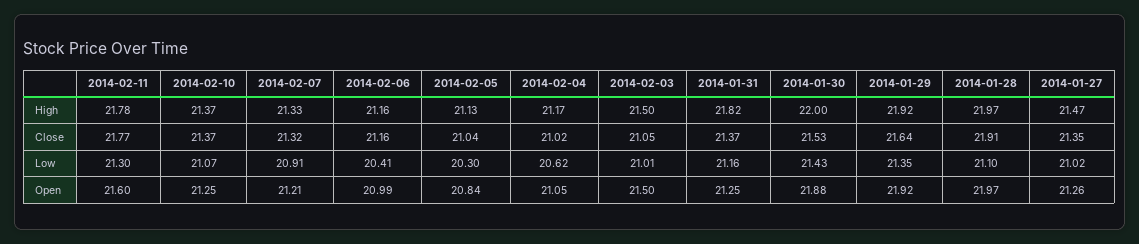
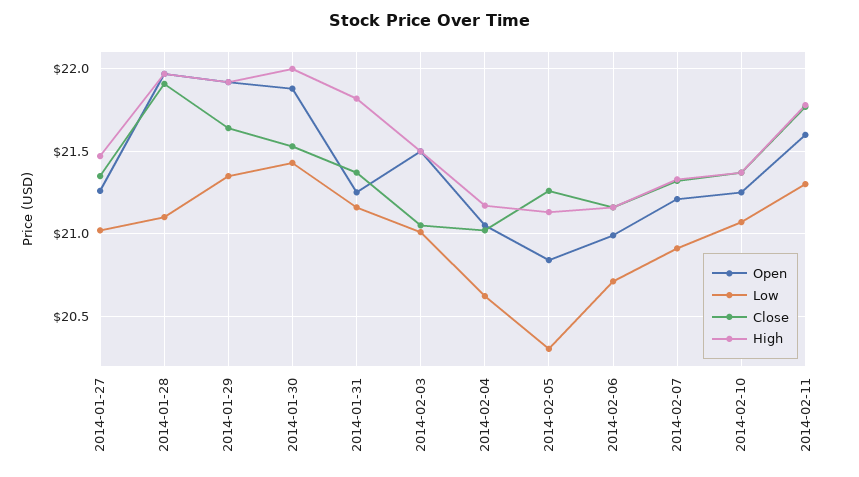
  {
    "High": {
      "2014-02-11": 21.78,
      "2014-02-10": 21.37,
      "2014-02-07": 21.33,
      "2014-02-06": 21.16,
      "2014-02-05": 21.13,
      "2014-02-04": 21.17,
      "2014-02-03": 21.5,
      "2014-01-31": 21.82,
      "2014-01-30": 22,
      "2014-01-29": 21.92,
      "2014-01-28": 21.97,
      "2014-01-27": 21.47
    },
    "Close": {
      "2014-02-11": 21.77,
      "2014-02-10": 21.37,
      "2014-02-07": 21.32,
      "2014-02-06": 21.16,
-     "2014-02-05": 21.04,
+     "2014-02-05": 21.25,
      "2014-02-04": 21.02,
      "2014-02-03": 21.05,
      "2014-01-31": 21.37,
      "2014-01-30": 21.53,
      "2014-01-29": 21.64,
      "2014-01-28": 21.91,
      "2014-01-27": 21.35
    },
    "Low": {
      "2014-02-11": 21.3,
      "2014-02-10": 21.07,
      "2014-02-07": 20.91,
-     "2014-02-06": 20.41,
+     "2014-02-06": 20.7,
      "2014-02-05": 20.3,
      "2014-02-04": 20.62,
      "2014-02-03": 21.01,
      "2014-01-31": 21.16,
      "2014-01-30": 21.43,
      "2014-01-29": 21.35,
      "2014-01-28": 21.1,
      "2014-01-27": 21.02
    },
    "Open": {
      "2014-02-11": 21.6,
      "2014-02-10": 21.25,
      "2014-02-07": 21.21,
      "2014-02-06": 20.99,
      "2014-02-05": 20.84,
      "2014-02-04": 21.05,
      "2014-02-03": 21.5,
      "2014-01-31": 21.25,
      "2014-01-30": 21.88,
      "2014-01-29": 21.92,
      "2014-01-28": 21.97,
      "2014-01-27": 21.26
    }
  }

